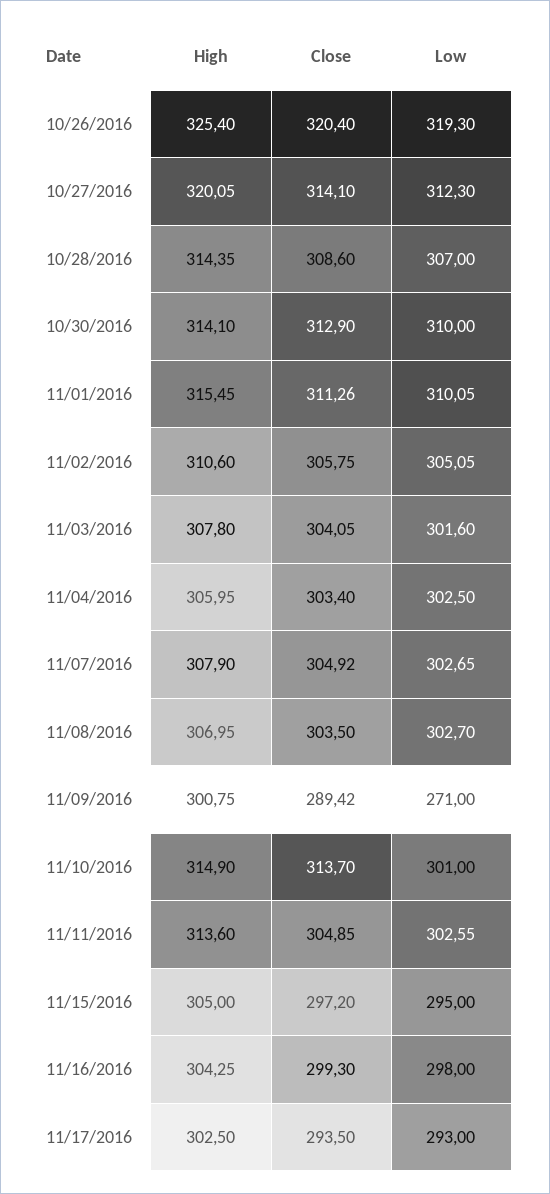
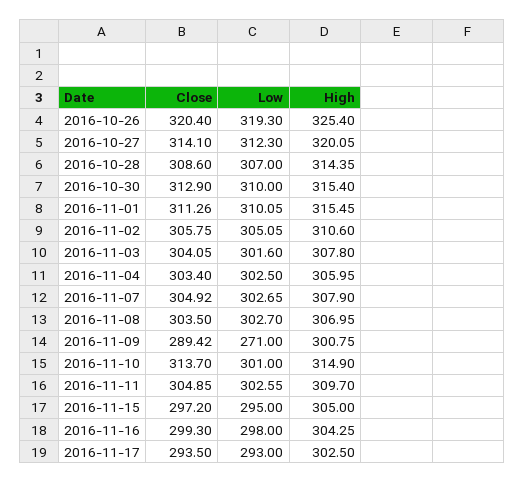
  {
    "High": {
      "10/26/2016": 325.4,
      "10/27/2016": 320.05,
      "10/28/2016": 314.35,
-     "10/30/2016": 314.1,
+     "10/30/2016": 315.4,
      "11/01/2016": 315.45,
      "11/02/2016": 310.6,
      "11/03/2016": 307.8,
      "11/04/2016": 305.95,
      "11/07/2016": 307.9,
      "11/08/2016": 306.95,
      "11/09/2016": 300.75,
      "11/10/2016": 314.9,
-     "11/11/2016": 313.6,
+     "11/11/2016": 309.7,
      "11/15/2016": 305,
      "11/16/2016": 304.25,
      "11/17/2016": 302.5
    },
    "Close": {
      "10/26/2016": 320.4,
      "10/27/2016": 314.1,
      "10/28/2016": 308.6,
      "10/30/2016": 312.9,
      "11/01/2016": 311.26,
      "11/02/2016": 305.75,
      "11/03/2016": 304.05,
      "11/04/2016": 303.4,
      "11/07/2016": 304.92,
      "11/08/2016": 303.5,
      "11/09/2016": 289.42,
      "11/10/2016": 313.7,
      "11/11/2016": 304.85,
      "11/15/2016": 297.2,
      "11/16/2016": 299.3,
      "11/17/2016": 293.5
    },
    "Low": {
      "10/26/2016": 319.3,
      "10/27/2016": 312.3,
      "10/28/2016": 307,
      "10/30/2016": 310,
      "11/01/2016": 310.05,
      "11/02/2016": 305.05,
      "11/03/2016": 301.6,
      "11/04/2016": 302.5,
      "11/07/2016": 302.65,
      "11/08/2016": 302.7,
      "11/09/2016": 271,
      "11/10/2016": 301,
      "11/11/2016": 302.55,
      "11/15/2016": 295,
      "11/16/2016": 298,
      "11/17/2016": 293
    }
  }

